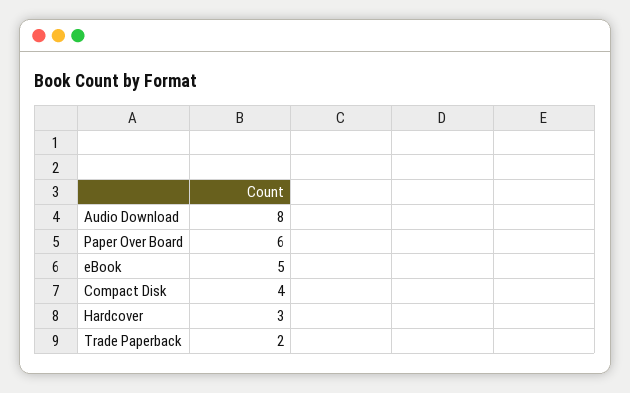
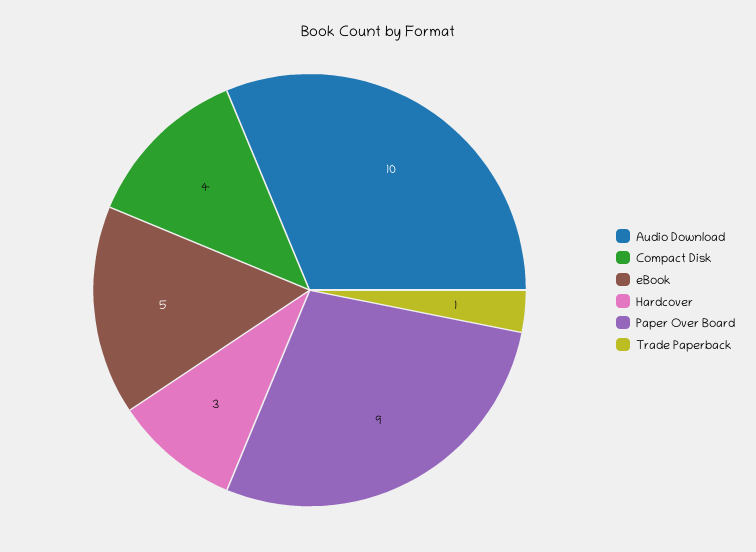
  {
-   "Audio Download": 8,
+   "Audio Download": 10,
-   "Paper Over Board": 6,
+   "Paper Over Board": 9,
    "eBook": 5,
    "Compact Disk": 4,
    "Hardcover": 3,
-   "Trade Paperback": 2
+   "Trade Paperback": 1
  }

